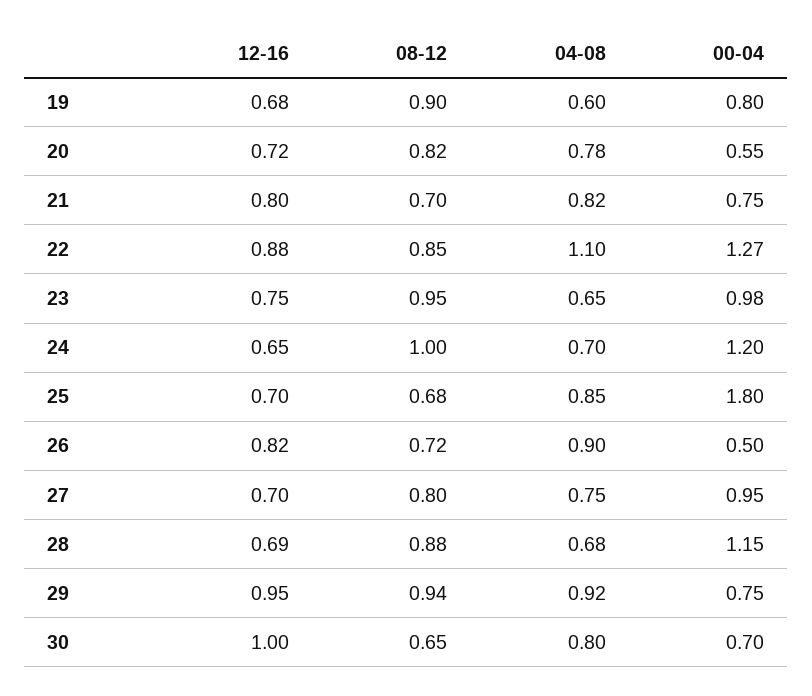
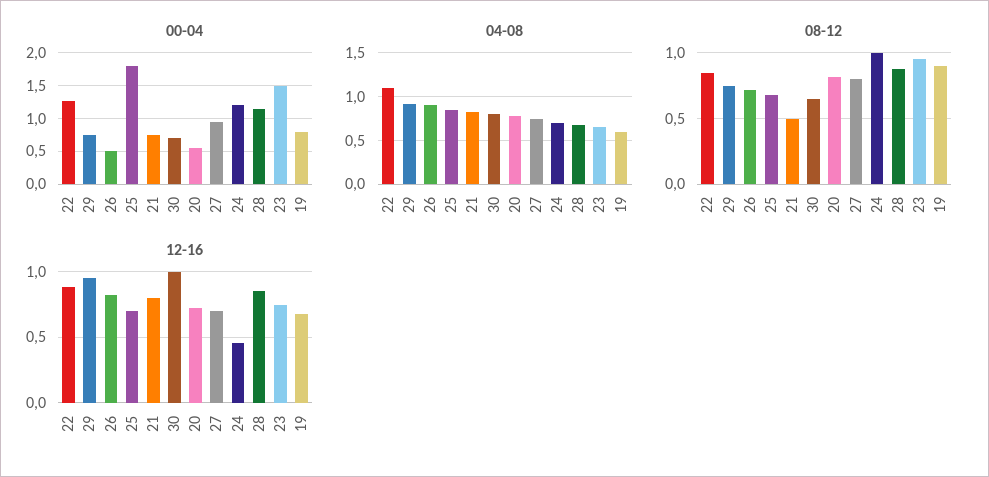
  {
    "12-16": {
      "19": 0.68,
      "20": 0.72,
      "21": 0.8,
      "22": 0.88,
      "23": 0.75,
-     "24": 0.65,
+     "24": 0.45,
      "25": 0.7,
      "26": 0.82,
      "27": 0.7,
-     "28": 0.69,
+     "28": 0.85,
      "29": 0.95,
      "30": 1
    },
    "08-12": {
      "19": 0.9,
      "20": 0.82,
-     "21": 0.7,
+     "21": 0.5,
      "22": 0.85,
      "23": 0.95,
      "24": 1,
      "25": 0.68,
      "26": 0.72,
      "27": 0.8,
      "28": 0.88,
-     "29": 0.94,
+     "29": 0.75,
      "30": 0.65
    },
    "04-08": {
      "19": 0.6,
      "20": 0.78,
      "21": 0.82,
      "22": 1.1,
      "23": 0.65,
      "24": 0.7,
      "25": 0.85,
      "26": 0.9,
      "27": 0.75,
      "28": 0.68,
      "29": 0.92,
      "30": 0.8
    },
    "00-04": {
      "19": 0.8,
      "20": 0.55,
      "21": 0.75,
      "22": 1.27,
-     "23": 0.98,
+     "23": 1.5,
      "24": 1.2,
      "25": 1.8,
      "26": 0.5,
      "27": 0.95,
      "28": 1.15,
      "29": 0.75,
      "30": 0.7
    }
  }

